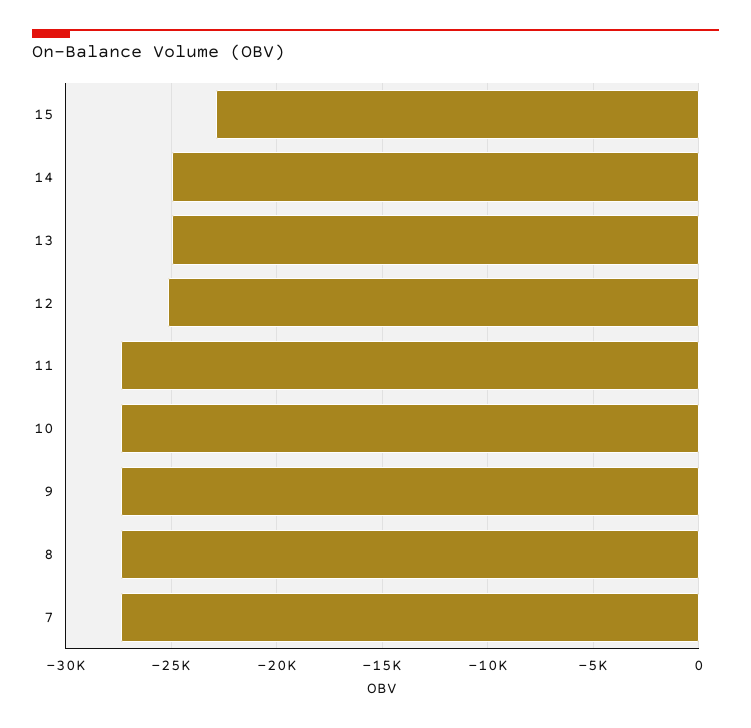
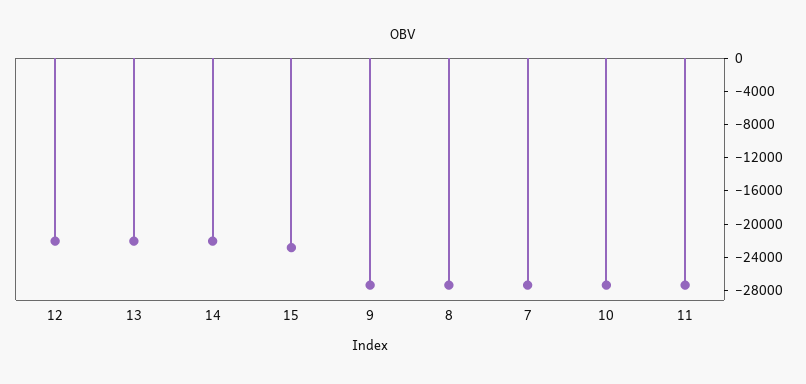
  {
    "15": -23000,
-   "14": -25000,
+   "14": -22000,
-   "13": -25000,
+   "13": -22000,
-   "12": -25000,
+   "12": -22000,
    "11": -27500,
    "10": -27500,
    "9": -27500,
    "8": -27500,
    "7": -27500
  }

